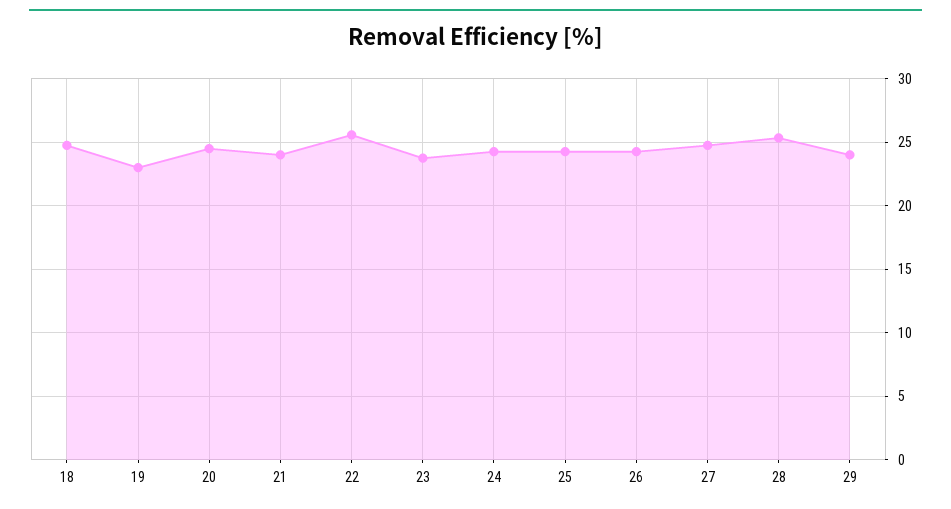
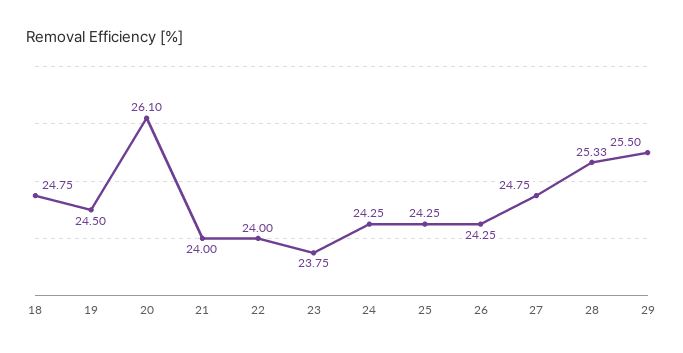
  {
    "18": 24.75,
-   "19": 23,
+   "19": 24.5,
-   "20": 24.5,
+   "20": 26.1,
    "21": 24,
-   "22": 25.5,
+   "22": 24,
    "23": 23.75,
    "24": 24.25,
    "25": 24.25,
    "26": 24.25,
    "27": 24.75,
    "28": 25.33,
-   "29": 24
+   "29": 25.5
  }

